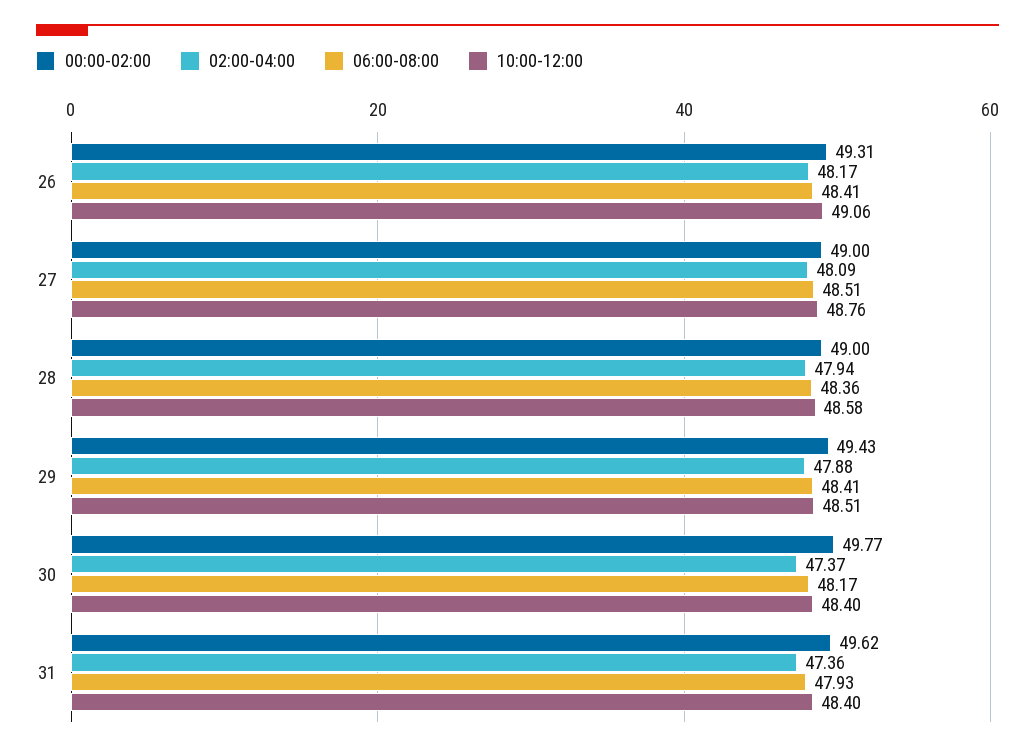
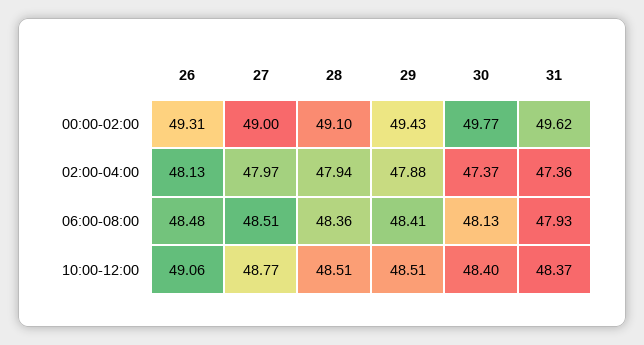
  {
    "00:00-02:00": {
      "26": 49.31,
      "27": 49,
-     "28": 49,
+     "28": 49.1,
      "29": 49.43,
      "30": 49.77,
      "31": 49.62
    },
    "02:00-04:00": {
-     "26": 48.17,
+     "26": 48.13,
-     "27": 48.09,
+     "27": 47.97,
      "28": 47.94,
      "29": 47.88,
      "30": 47.37,
      "31": 47.36
    },
    "06:00-08:00": {
-     "26": 48.41,
+     "26": 48.48,
      "27": 48.51,
      "28": 48.36,
      "29": 48.41,
-     "30": 48.17,
+     "30": 48.13,
      "31": 47.93
    },
    "10:00-12:00": {
      "26": 49.06,
-     "27": 48.76,
+     "27": 48.77,
-     "28": 48.58,
+     "28": 48.51,
      "29": 48.51,
      "30": 48.4,
-     "31": 48.4
+     "31": 48.37
    }
  }

